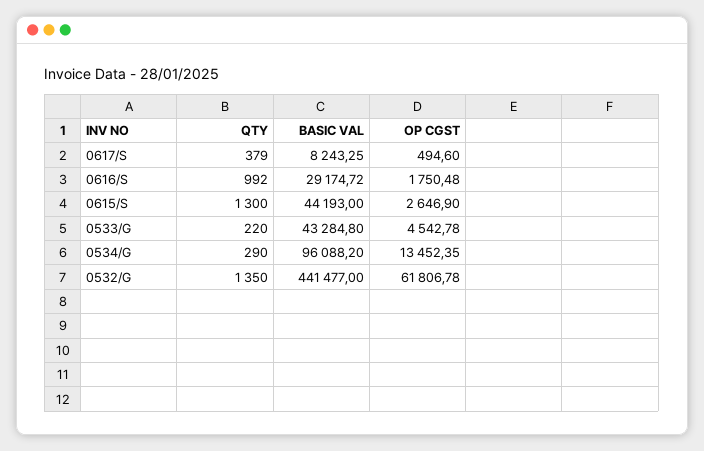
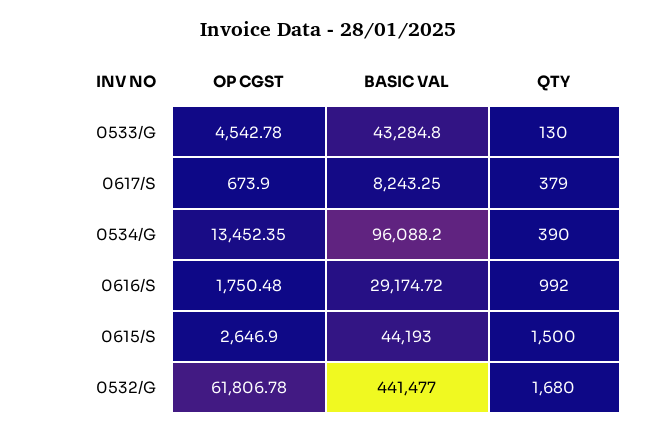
  {
    "QTY": {
      "0617/S": 379,
      "0616/S": 992,
-     "0615/S": 1300,
+     "0615/S": 1500,
-     "0533/G": 220,
+     "0533/G": 130,
-     "0534/G": 290,
+     "0534/G": 390,
-     "0532/G": 1350
+     "0532/G": 1680
    },
    "BASIC VAL": {
      "0617/S": 8243.25,
      "0616/S": 29174.72,
      "0615/S": 44193,
      "0533/G": 43284.8,
      "0534/G": 96088.2,
      "0532/G": 441477
    },
    "OP CGST": {
-     "0617/S": 494.6,
+     "0617/S": 673.9,
      "0616/S": 1750.48,
      "0615/S": 2646.9,
      "0533/G": 4542.78,
      "0534/G": 13452.35,
      "0532/G": 61806.78
    }
  }

